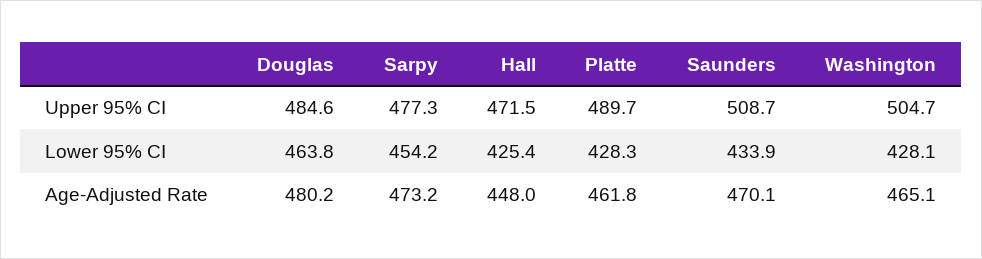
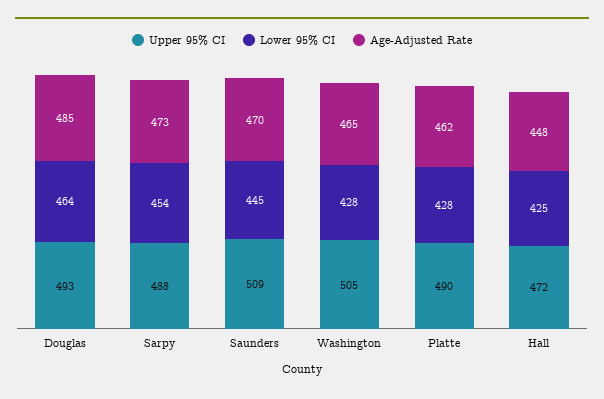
  {
    "Upper 95% CI": {
-     "Douglas": 484.6,
+     "Douglas": 493,
-     "Sarpy": 477.3,
+     "Sarpy": 488,
      "Hall": 471.5,
      "Platte": 489.7,
      "Saunders": 508.7,
      "Washington": 504.7
    },
    "Lower 95% CI": {
      "Douglas": 463.8,
      "Sarpy": 454.2,
      "Hall": 425.4,
      "Platte": 428.3,
-     "Saunders": 433.9,
+     "Saunders": 445,
      "Washington": 428.1
    },
    "Age-Adjusted Rate": {
-     "Douglas": 480.2,
+     "Douglas": 485,
      "Sarpy": 473.2,
      "Hall": 448,
      "Platte": 461.8,
      "Saunders": 470.1,
      "Washington": 465.1
    }
  }

